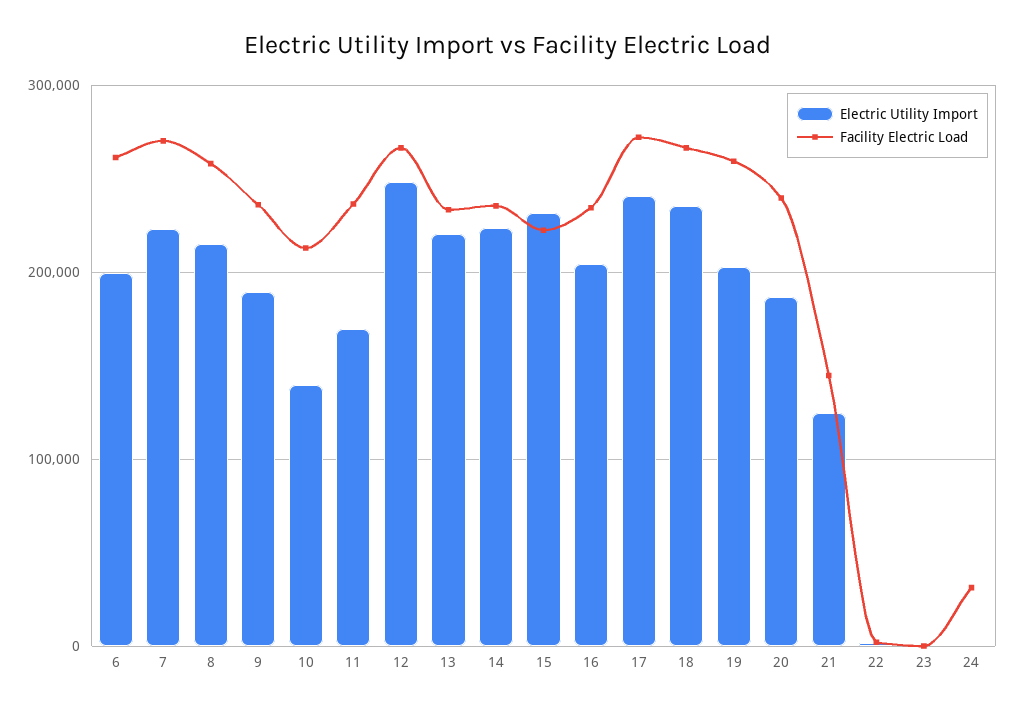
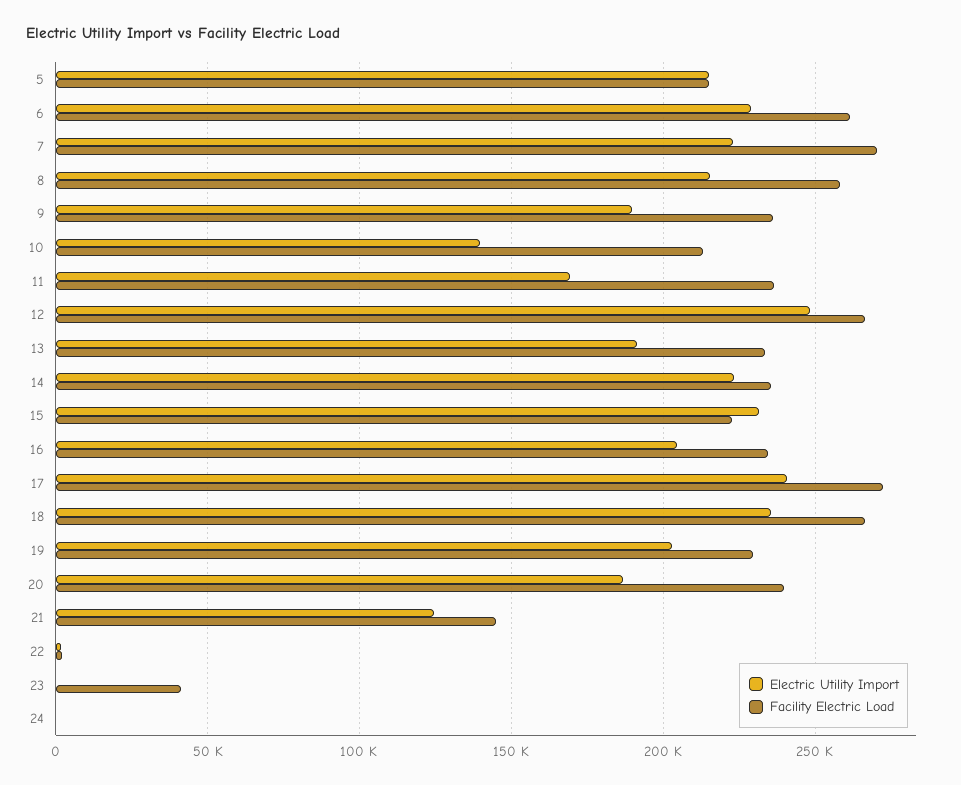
  {
    "Electric Utility Import": {
-     "6": 200000,
+     "6": 230000,
      "7": 225000,
      "8": 215000,
      "9": 190000,
      "10": 140000,
      "11": 170000,
      "12": 250000,
-     "13": 220000,
+     "13": 190000,
      "14": 225000,
      "15": 230000,
      "16": 205000,
      "17": 240000,
      "18": 235000,
      "19": 205000,
      "20": 185000,
      "21": 125000,
      "22": 0,
      "23": 0,
-     "24": 0
+     "24": 0,
+     "5": 215000
    },
    "Facility Electric Load": {
      "6": 260000,
      "7": 270000,
      "8": 260000,
      "9": 235000,
      "10": 215000,
      "11": 235000,
      "12": 265000,
      "13": 235000,
      "14": 235000,
      "15": 225000,
      "16": 235000,
      "17": 270000,
      "18": 265000,
-     "19": 260000,
+     "19": 230000,
      "20": 240000,
      "21": 145000,
      "22": 0,
-     "23": 0,
+     "23": 40000,
-     "24": 30000
+     "24": 0,
+     "5": 215000
    }
  }

